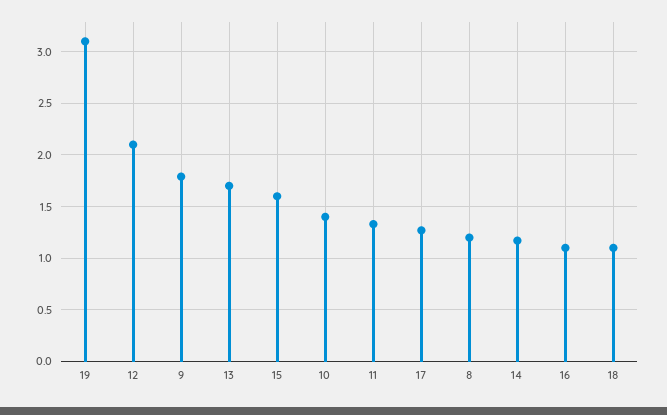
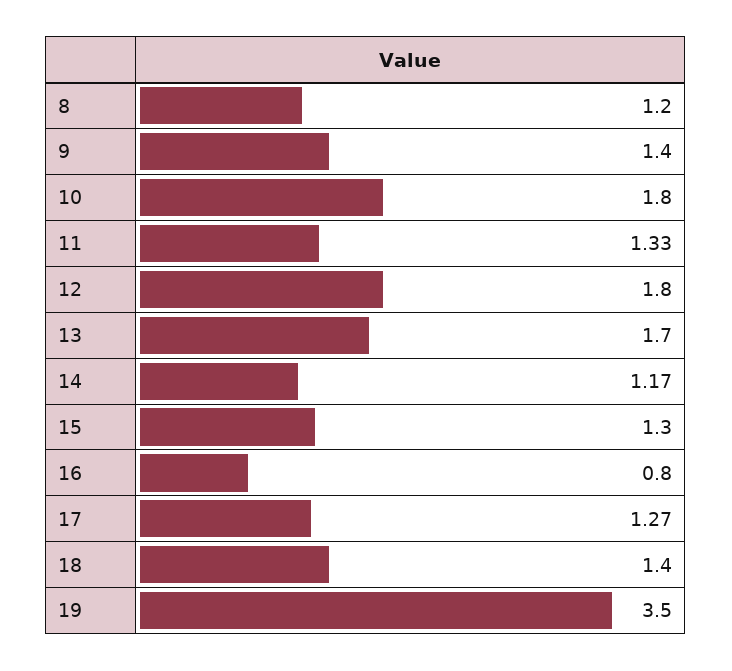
  {
-   "19": 3.1,
+   "19": 3.5,
-   "12": 2.1,
+   "12": 1.8,
-   "9": 1.8,
+   "9": 1.4,
    "13": 1.7,
-   "15": 1.6,
+   "15": 1.3,
-   "10": 1.4,
+   "10": 1.8,
    "11": 1.33,
    "17": 1.27,
    "8": 1.2,
    "14": 1.17,
-   "16": 1.1,
+   "16": 0.8,
-   "18": 1.1
+   "18": 1.4
  }

